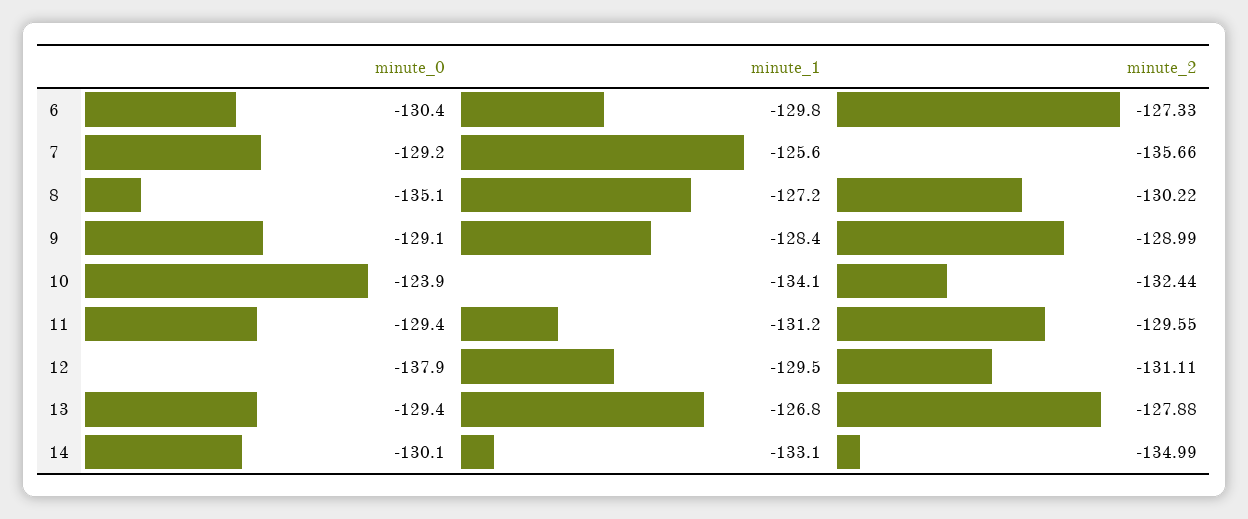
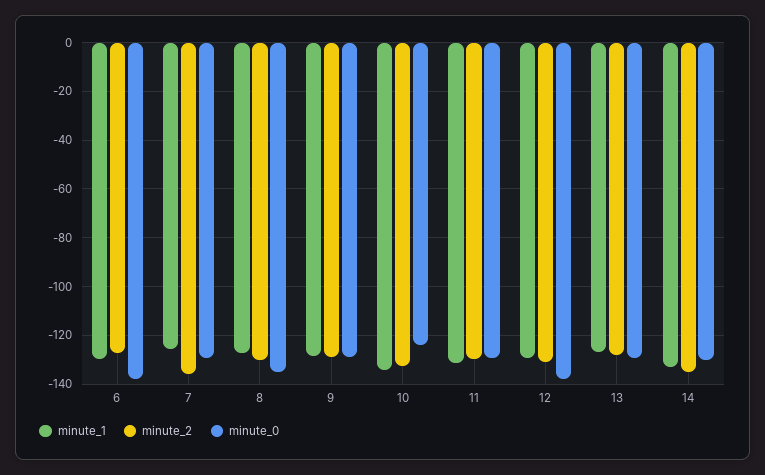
  {
    "minute_0": {
-     "6": -130.4,
+     "6": -137.5,
      "7": -129.2,
      "8": -135.1,
      "9": -129.1,
      "10": -123.9,
      "11": -129.4,
      "12": -137.9,
      "13": -129.4,
      "14": -130.1
    },
    "minute_1": {
      "6": -129.8,
      "7": -125.6,
      "8": -127.2,
      "9": -128.4,
      "10": -134.1,
      "11": -131.2,
      "12": -129.5,
      "13": -126.8,
      "14": -133.1
    },
    "minute_2": {
      "6": -127.33,
      "7": -135.66,
      "8": -130.22,
      "9": -128.99,
      "10": -132.44,
      "11": -129.55,
      "12": -131.11,
      "13": -127.88,
      "14": -134.99
    }
  }

